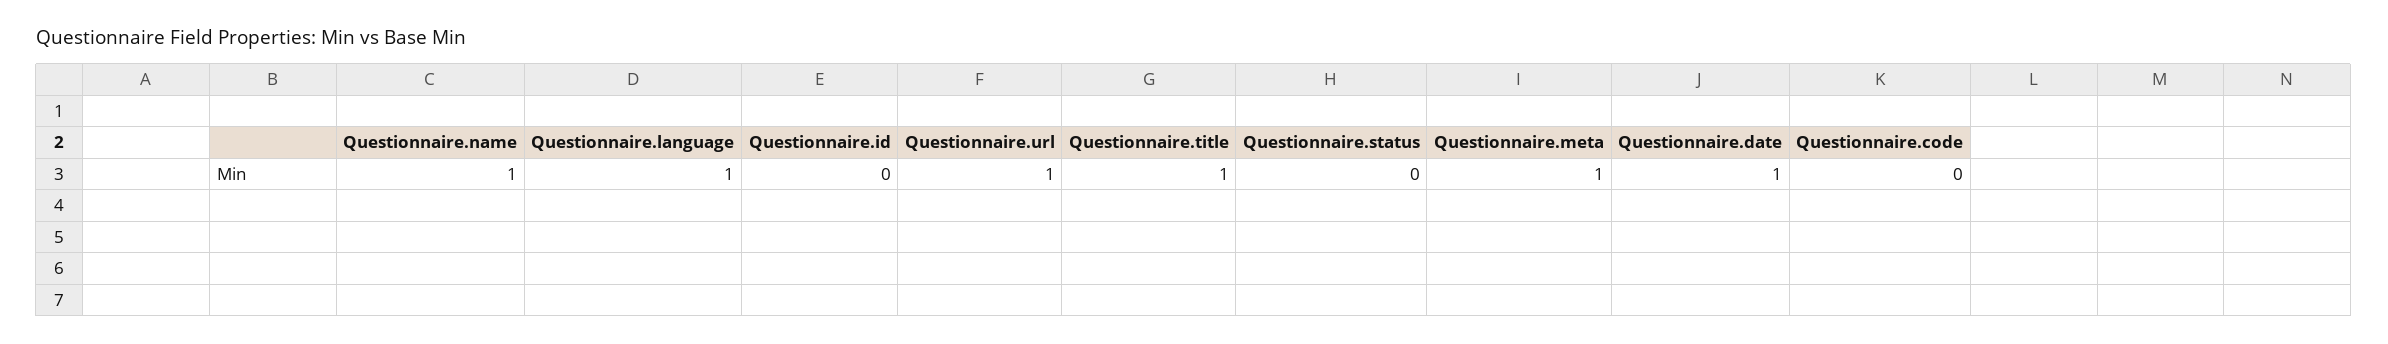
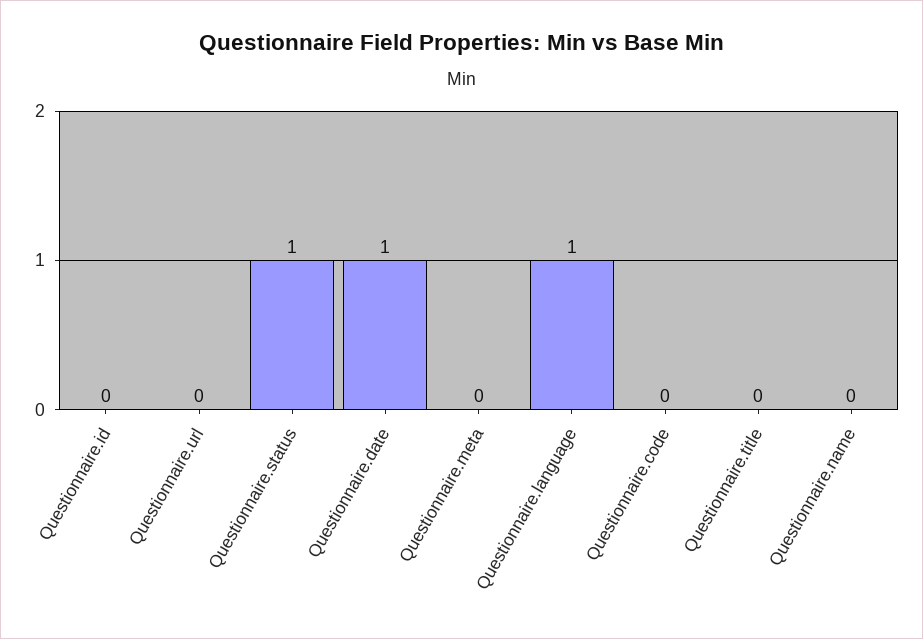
  {
-   "Questionnaire.name": 1,
+   "Questionnaire.name": 0,
    "Questionnaire.language": 1,
    "Questionnaire.id": 0,
-   "Questionnaire.url": 1,
+   "Questionnaire.url": 0,
-   "Questionnaire.title": 1,
+   "Questionnaire.title": 0,
-   "Questionnaire.status": 0,
+   "Questionnaire.status": 1,
-   "Questionnaire.meta": 1,
+   "Questionnaire.meta": 0,
    "Questionnaire.date": 1,
    "Questionnaire.code": 0
  }

